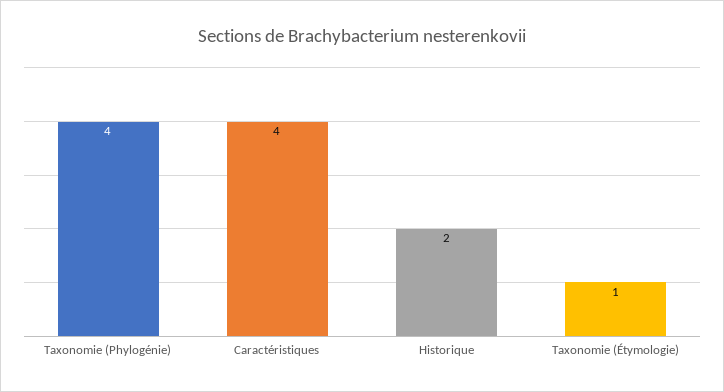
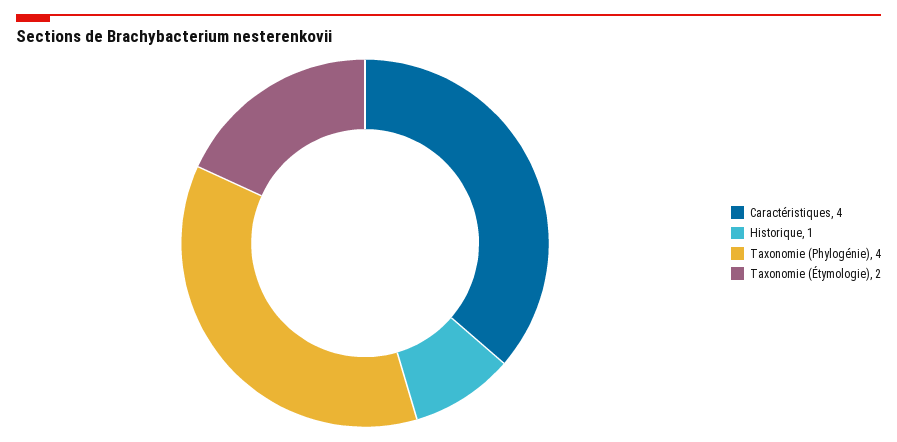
  {
    "Taxonomie (Phylogénie)": 4,
    "Caractéristiques": 4,
-   "Historique": 2,
+   "Historique": 1,
-   "Taxonomie (Étymologie)": 1
+   "Taxonomie (Étymologie)": 2
  }

